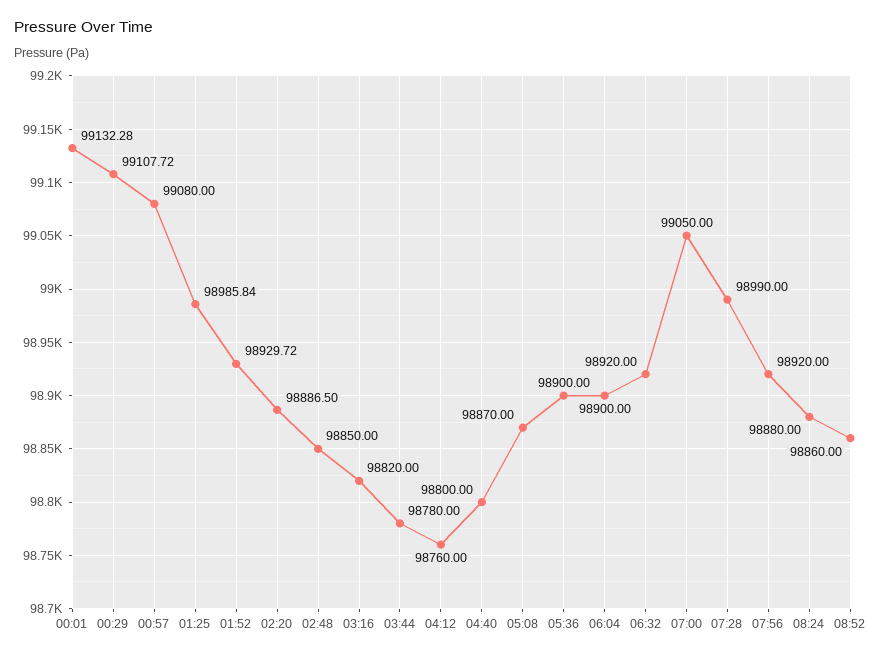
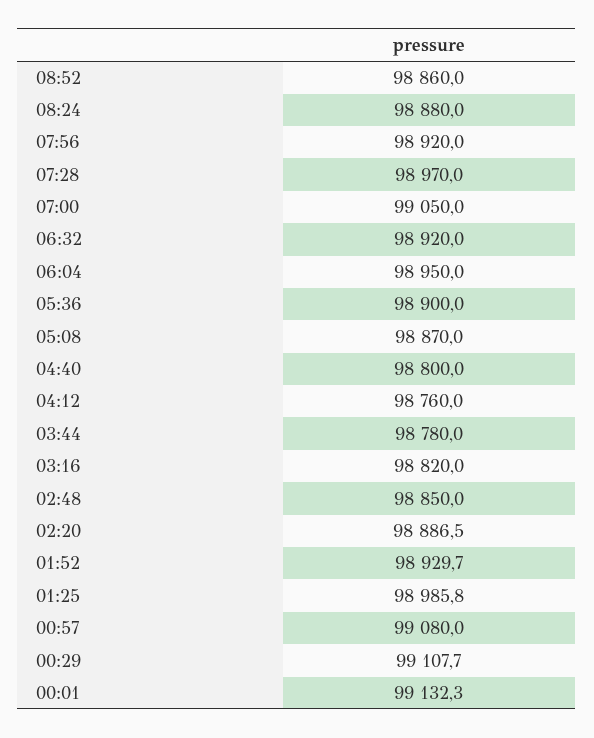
  {
    "00:01": 99132.28,
    "00:29": 99107.72,
    "00:57": 99080,
    "01:25": 98985.84,
    "01:52": 98929.72,
    "02:20": 98886.5,
    "02:48": 98850,
    "03:16": 98820,
    "03:44": 98780,
    "04:12": 98760,
    "04:40": 98800,
    "05:08": 98870,
    "05:36": 98900,
-   "06:04": 98900,
+   "06:04": 98950,
    "06:32": 98920,
    "07:00": 99050,
-   "07:28": 98990,
+   "07:28": 98970,
    "07:56": 98920,
    "08:24": 98880,
    "08:52": 98860
  }

